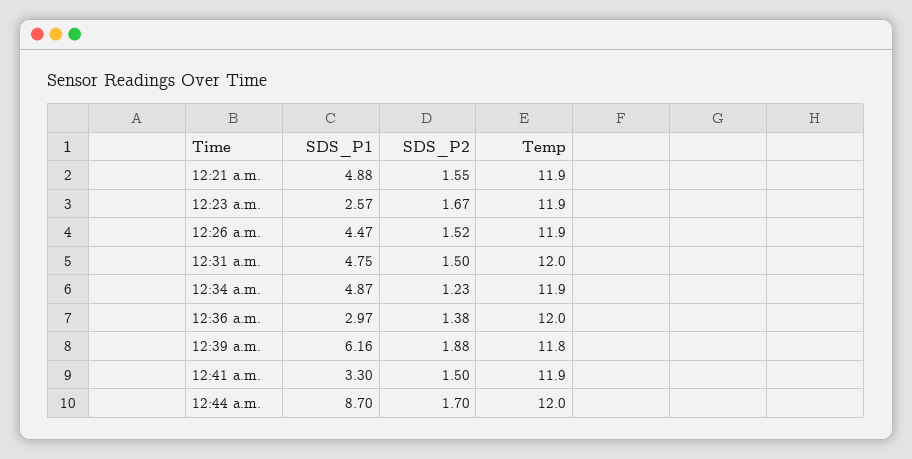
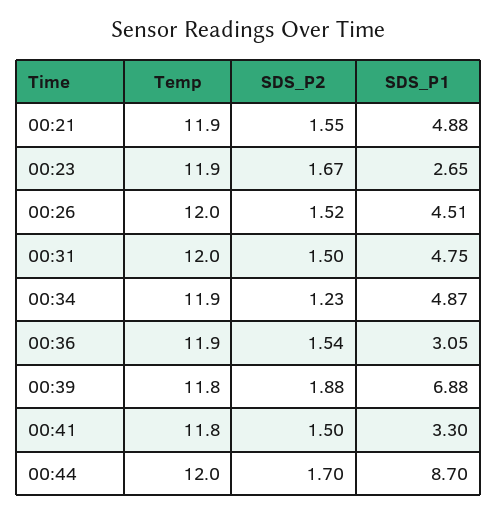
  {
    "SDS_P1": {
      "12:21 a.m.": 4.88,
-     "12:23 a.m.": 2.57,
+     "12:23 a.m.": 2.65,
-     "12:26 a.m.": 4.47,
+     "12:26 a.m.": 4.51,
      "12:31 a.m.": 4.75,
      "12:34 a.m.": 4.87,
-     "12:36 a.m.": 2.97,
+     "12:36 a.m.": 3.05,
-     "12:39 a.m.": 6.16,
+     "12:39 a.m.": 6.88,
      "12:41 a.m.": 3.3,
      "12:44 a.m.": 8.7
    },
    "SDS_P2": {
      "12:21 a.m.": 1.55,
      "12:23 a.m.": 1.67,
      "12:26 a.m.": 1.52,
      "12:31 a.m.": 1.5,
      "12:34 a.m.": 1.23,
-     "12:36 a.m.": 1.38,
+     "12:36 a.m.": 1.54,
      "12:39 a.m.": 1.88,
      "12:41 a.m.": 1.5,
      "12:44 a.m.": 1.7
    },
    "Temp": {
      "12:21 a.m.": 11.9,
      "12:23 a.m.": 11.9,
-     "12:26 a.m.": 11.9,
+     "12:26 a.m.": 12,
      "12:31 a.m.": 12,
      "12:34 a.m.": 11.9,
-     "12:36 a.m.": 12,
+     "12:36 a.m.": 11.9,
      "12:39 a.m.": 11.8,
-     "12:41 a.m.": 11.9,
+     "12:41 a.m.": 11.8,
      "12:44 a.m.": 12
    }
  }

